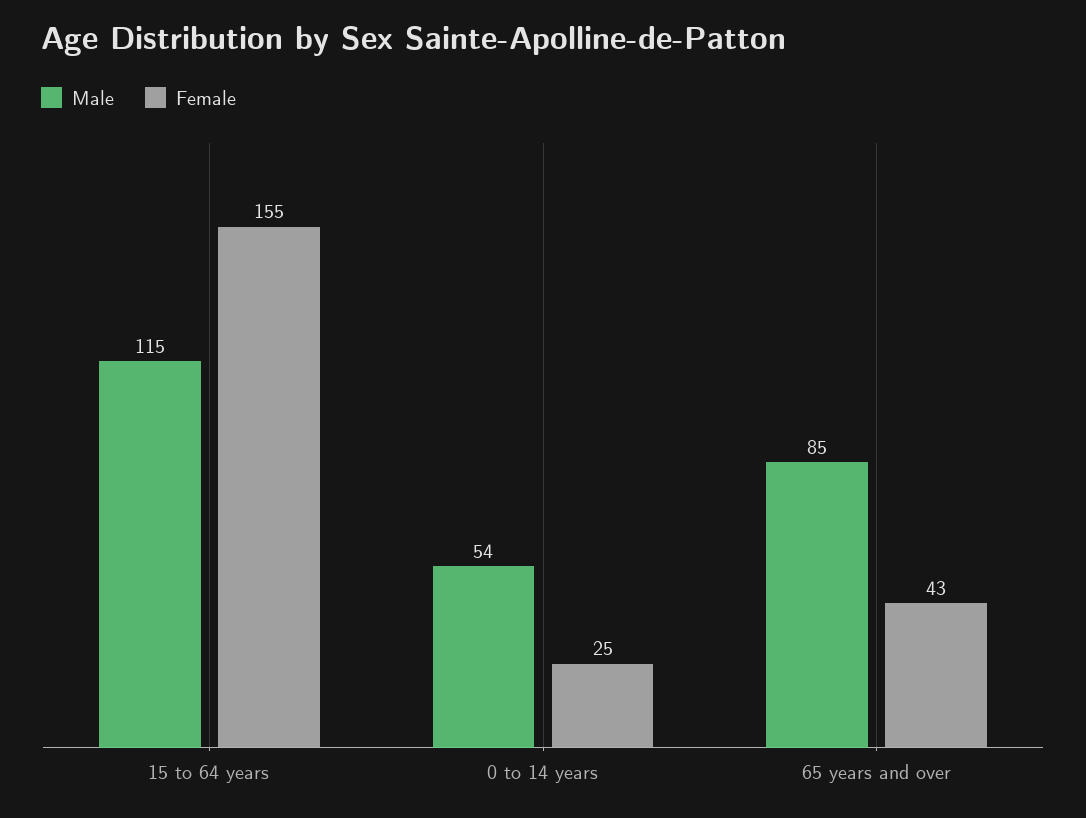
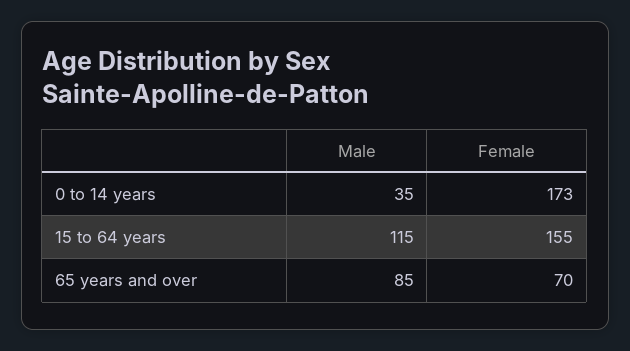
  {
    "Male": {
      "15 to 64 years": 115,
-     "0 to 14 years": 54,
+     "0 to 14 years": 35,
      "65 years and over": 85
    },
    "Female": {
      "15 to 64 years": 155,
-     "0 to 14 years": 25,
+     "0 to 14 years": 173,
-     "65 years and over": 43
+     "65 years and over": 70
    }
  }

